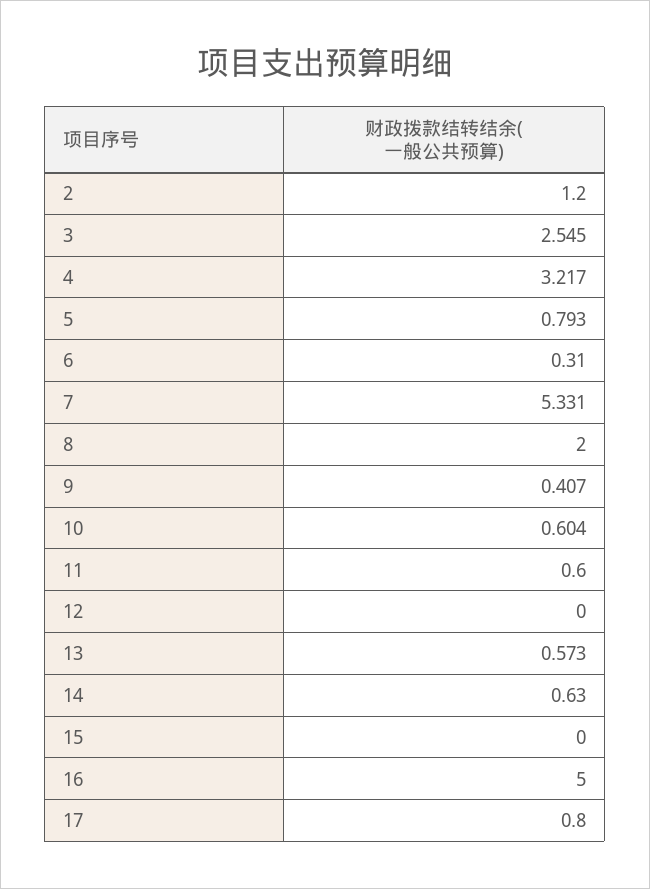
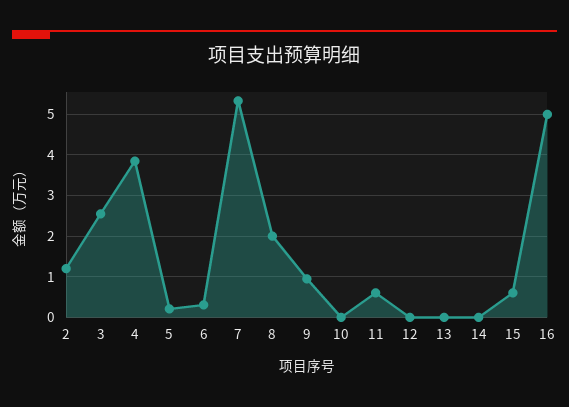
  {
    "2": 1.2,
    "3": 2.545,
-   "4": 3.217,
+   "4": 3.8,
-   "5": 0.793,
+   "5": 0.2,
    "6": 0.31,
    "7": 5.331,
    "8": 2,
-   "9": 0.407,
+   "9": 1,
-   "10": 0.604,
+   "10": 0,
    "11": 0.6,
    "12": 0,
-   "13": 0.573,
+   "13": 0,
-   "14": 0.63,
+   "14": 0,
-   "15": 0,
+   "15": 0.6,
-   "16": 5,
+   "16": 5
-   "17": 0.8
  }

